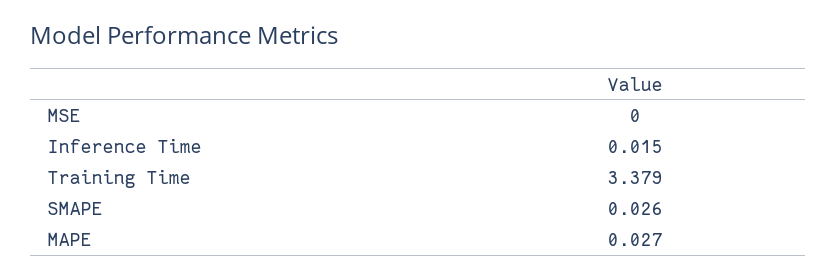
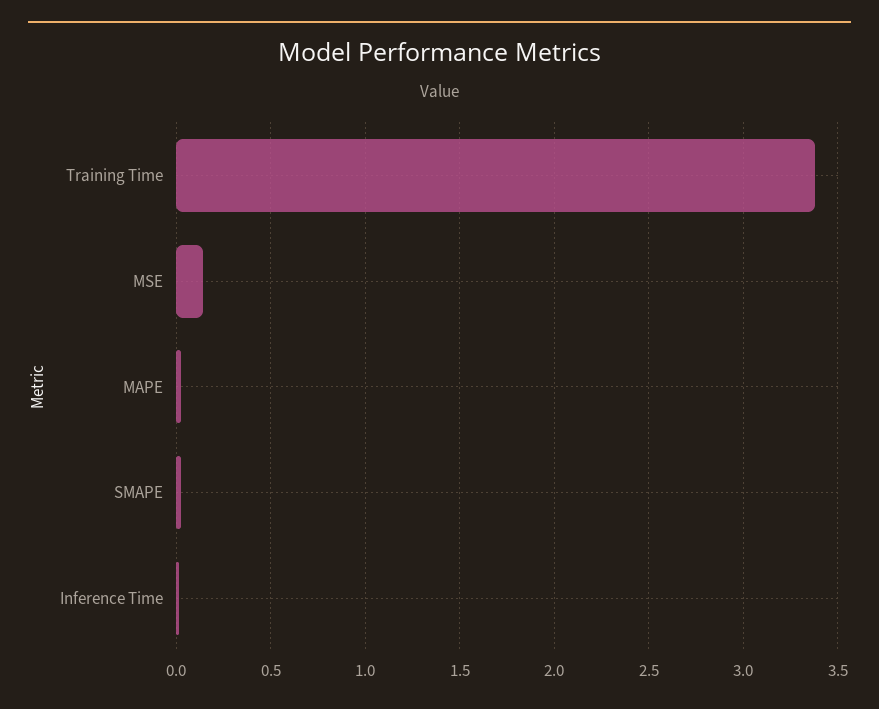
  {
-   "MSE": 0,
+   "MSE": 0.15,
    "Inference Time": 0.015,
    "Training Time": 3.379,
    "SMAPE": 0.026,
    "MAPE": 0.027
  }

